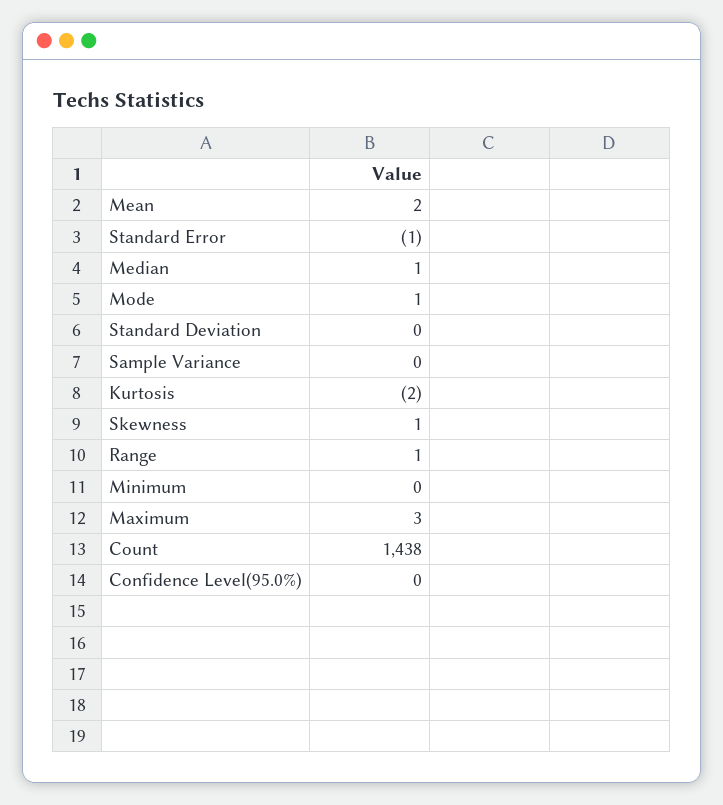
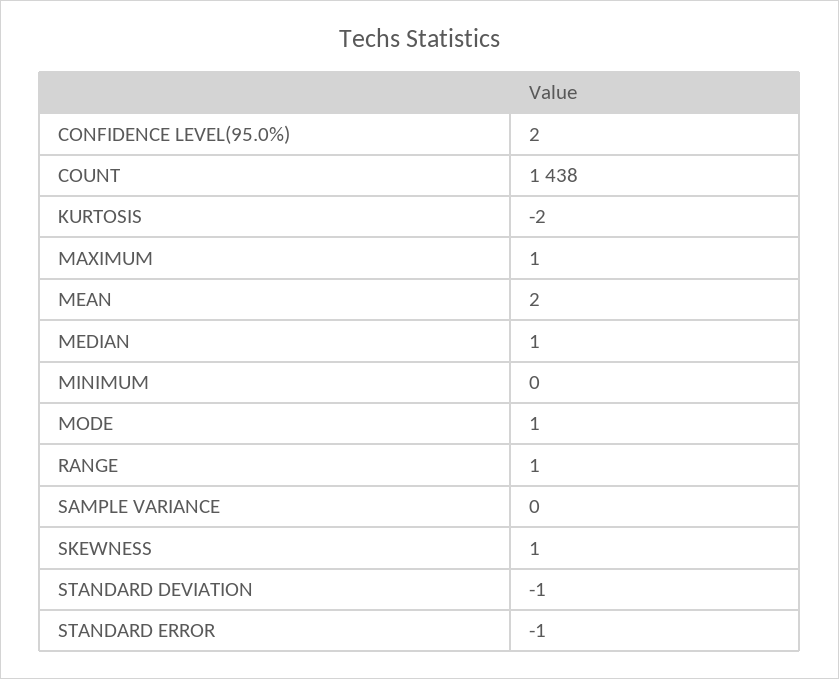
  {
    "Mean": 2,
    "Standard Error": -1,
    "Median": 1,
    "Mode": 1,
-   "Standard Deviation": 0,
+   "Standard Deviation": -1,
    "Sample Variance": 0,
    "Kurtosis": -2,
    "Skewness": 1,
    "Range": 1,
    "Minimum": 0,
-   "Maximum": 3,
+   "Maximum": 1,
    "Count": 1438,
-   "Confidence Level(95.0%)": 0
+   "Confidence Level(95.0%)": 2
  }

